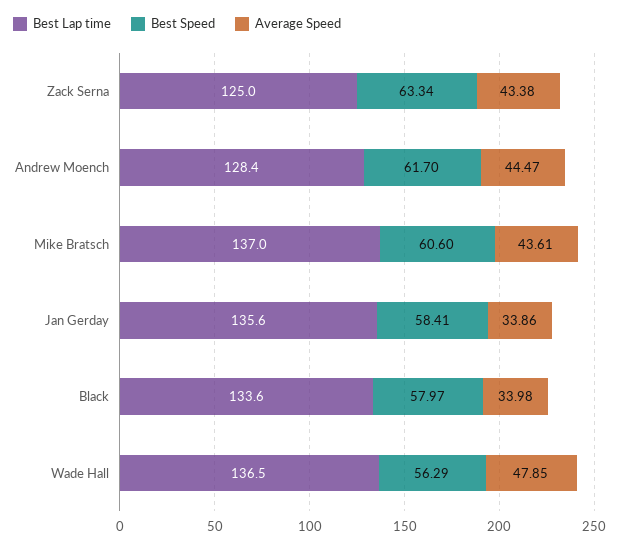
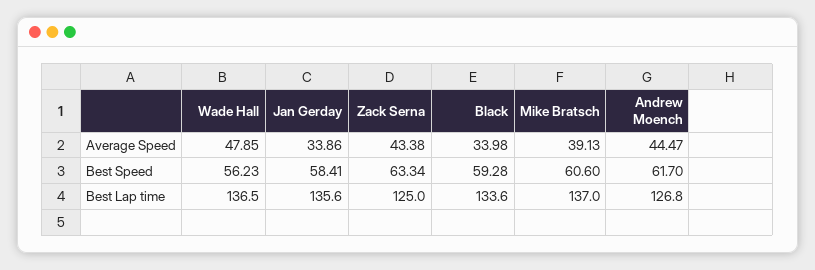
  {
    "Best Lap time": {
      "Zack Serna": 125,
-     "Andrew Moench": 128.4,
+     "Andrew Moench": 126.8,
      "Mike Bratsch": 137,
      "Jan Gerday": 135.6,
      "Black": 133.6,
      "Wade Hall": 136.5
    },
    "Best Speed": {
      "Zack Serna": 63.34,
      "Andrew Moench": 61.7,
      "Mike Bratsch": 60.6,
      "Jan Gerday": 58.41,
-     "Black": 57.97,
+     "Black": 59.28,
-     "Wade Hall": 56.29
+     "Wade Hall": 56.23
    },
    "Average Speed": {
      "Zack Serna": 43.38,
      "Andrew Moench": 44.47,
-     "Mike Bratsch": 43.61,
+     "Mike Bratsch": 39.13,
      "Jan Gerday": 33.86,
      "Black": 33.98,
      "Wade Hall": 47.85
    }
  }

